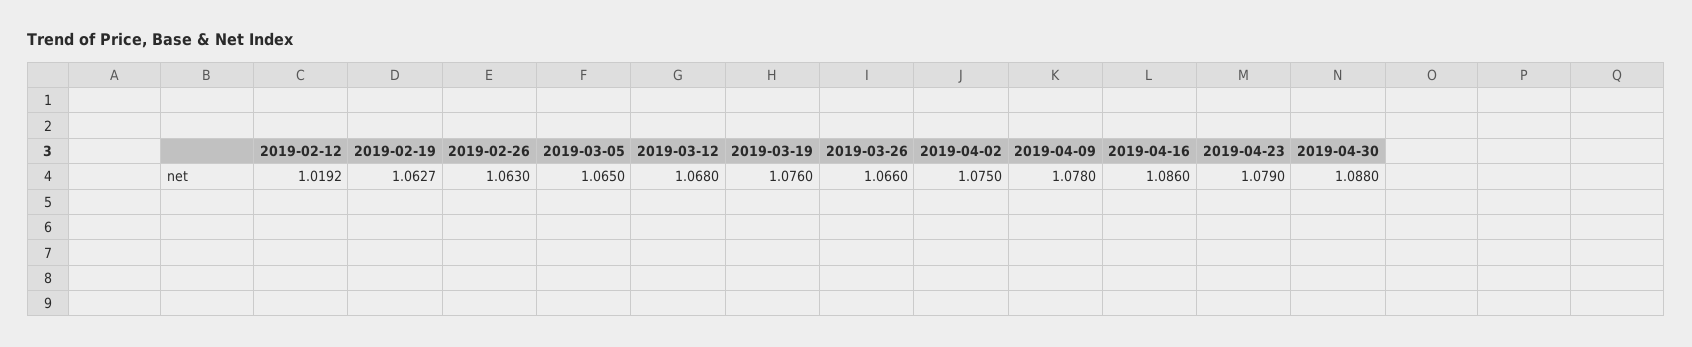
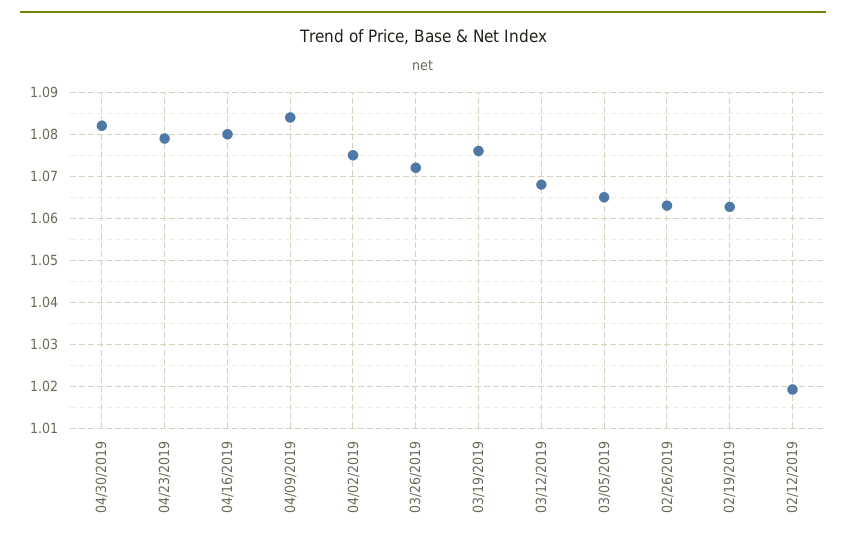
  {
    "2019-02-12": 1.0192,
    "2019-02-19": 1.0627,
    "2019-02-26": 1.063,
    "2019-03-05": 1.065,
    "2019-03-12": 1.068,
    "2019-03-19": 1.076,
-   "2019-03-26": 1.066,
+   "2019-03-26": 1.072,
    "2019-04-02": 1.075,
-   "2019-04-09": 1.078,
+   "2019-04-09": 1.084,
-   "2019-04-16": 1.086,
+   "2019-04-16": 1.08,
    "2019-04-23": 1.079,
-   "2019-04-30": 1.088
+   "2019-04-30": 1.082
  }

